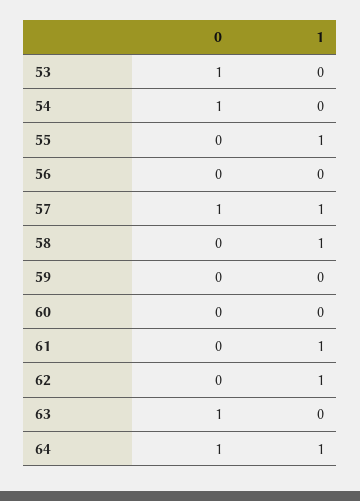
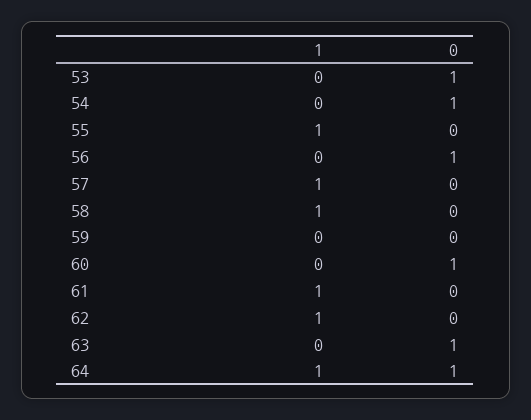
  {
    "0": {
      "53": 1,
      "54": 1,
      "55": 0,
-     "56": 0,
+     "56": 1,
-     "57": 1,
+     "57": 0,
      "58": 0,
      "59": 0,
-     "60": 0,
+     "60": 1,
      "61": 0,
      "62": 0,
      "63": 1,
      "64": 1
    },
    "1": {
      "53": 0,
      "54": 0,
      "55": 1,
      "56": 0,
      "57": 1,
      "58": 1,
      "59": 0,
      "60": 0,
      "61": 1,
      "62": 1,
      "63": 0,
      "64": 1
    }
  }

